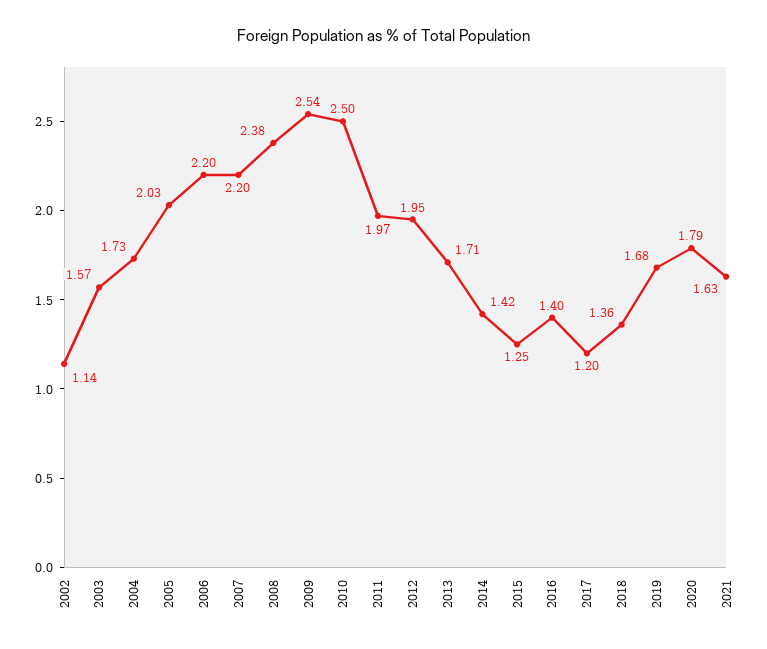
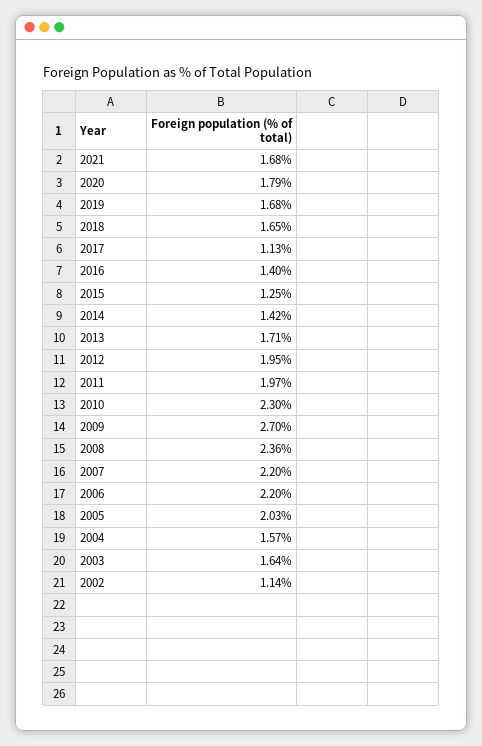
  {
    "2002": 1.14,
-   "2003": 1.57,
+   "2003": 1.64,
-   "2004": 1.73,
+   "2004": 1.57,
    "2005": 2.03,
    "2006": 2.2,
    "2007": 2.2,
-   "2008": 2.38,
+   "2008": 2.36,
-   "2009": 2.54,
+   "2009": 2.7,
-   "2010": 2.5,
+   "2010": 2.3,
    "2011": 1.97,
    "2012": 1.95,
    "2013": 1.71,
    "2014": 1.42,
    "2015": 1.25,
    "2016": 1.4,
-   "2017": 1.2,
+   "2017": 1.13,
-   "2018": 1.36,
+   "2018": 1.65,
    "2019": 1.68,
    "2020": 1.79,
-   "2021": 1.63
+   "2021": 1.68
  }

